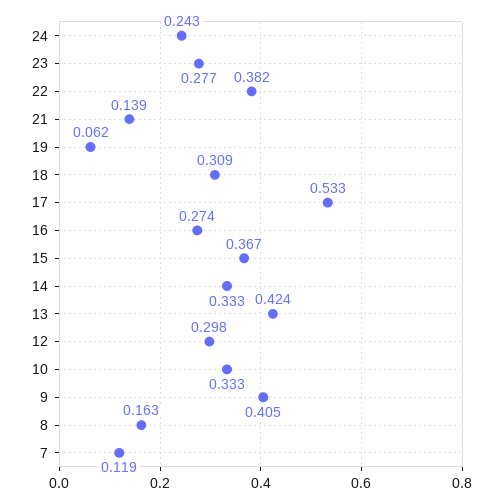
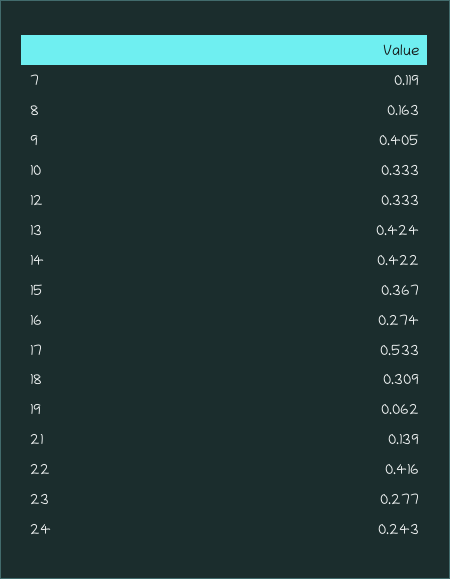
  {
    "24": 0.243,
    "23": 0.277,
-   "22": 0.382,
+   "22": 0.416,
    "21": 0.139,
    "19": 0.062,
    "18": 0.309,
    "17": 0.533,
    "16": 0.274,
    "15": 0.367,
-   "14": 0.333,
+   "14": 0.422,
    "13": 0.424,
-   "12": 0.298,
+   "12": 0.333,
    "10": 0.333,
    "9": 0.405,
    "8": 0.163,
    "7": 0.119
  }

